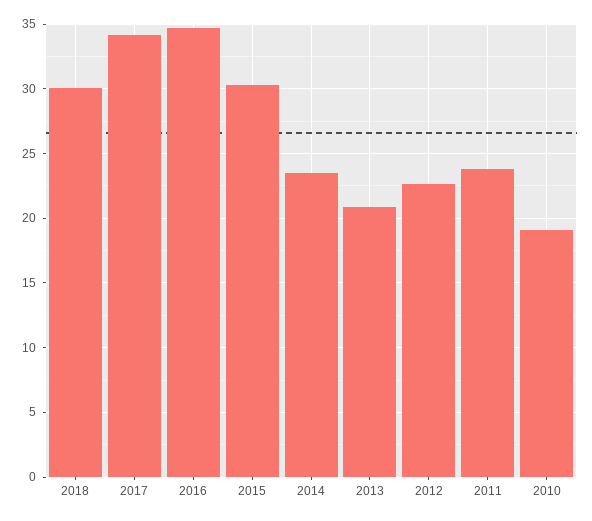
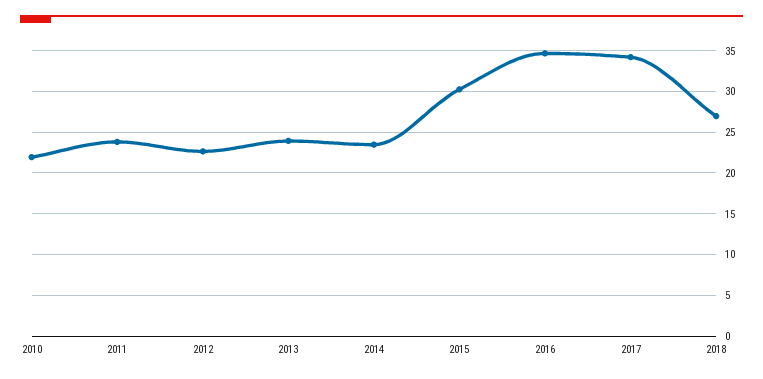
  {
-   "2018": 30,
+   "2018": 27,
    "2017": 34,
    "2016": 34.5,
    "2015": 30.5,
    "2014": 23.5,
-   "2013": 21,
+   "2013": 24,
    "2012": 22.5,
    "2011": 24,
-   "2010": 19
+   "2010": 22
  }

